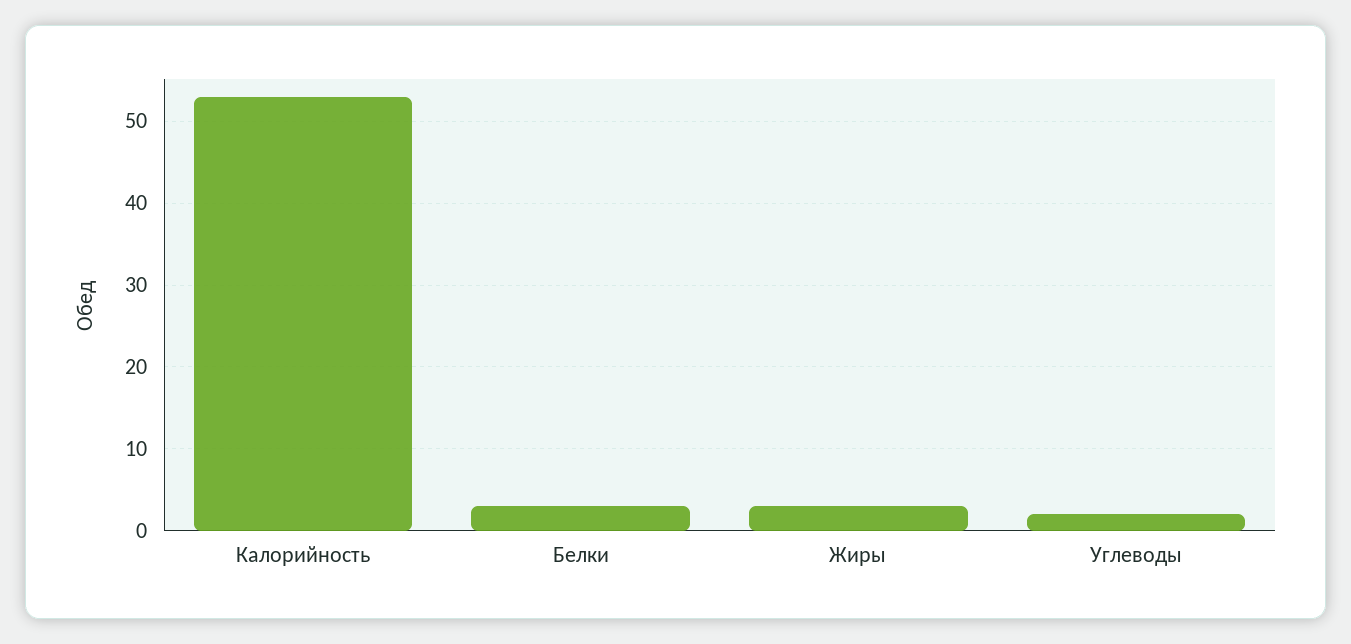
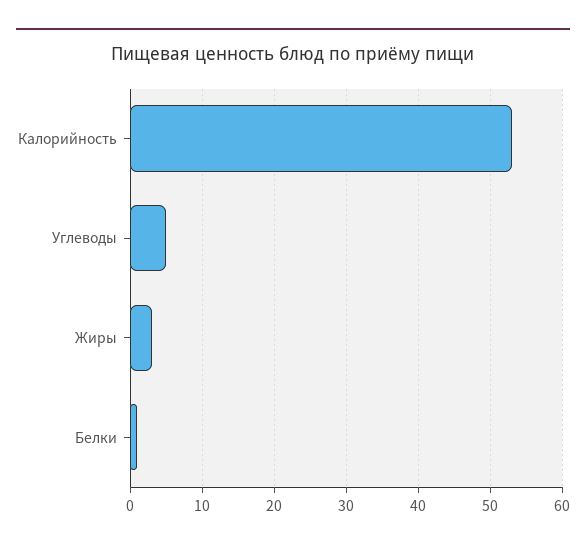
  {
    "Калорийность": 53,
-   "Белки": 3,
+   "Белки": 1,
    "Жиры": 3,
-   "Углеводы": 2
+   "Углеводы": 5
  }

